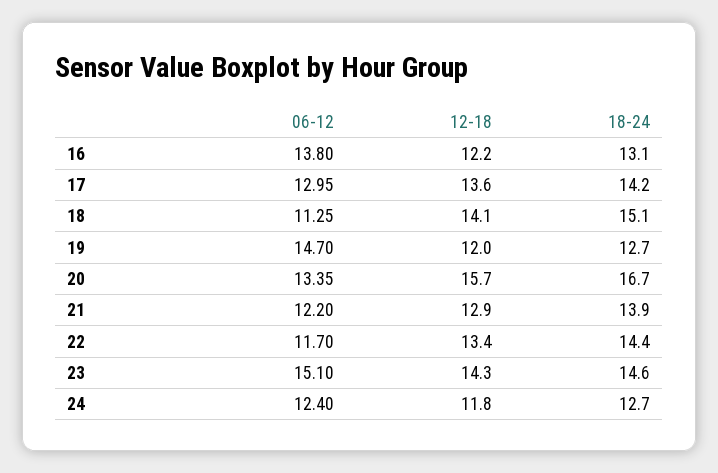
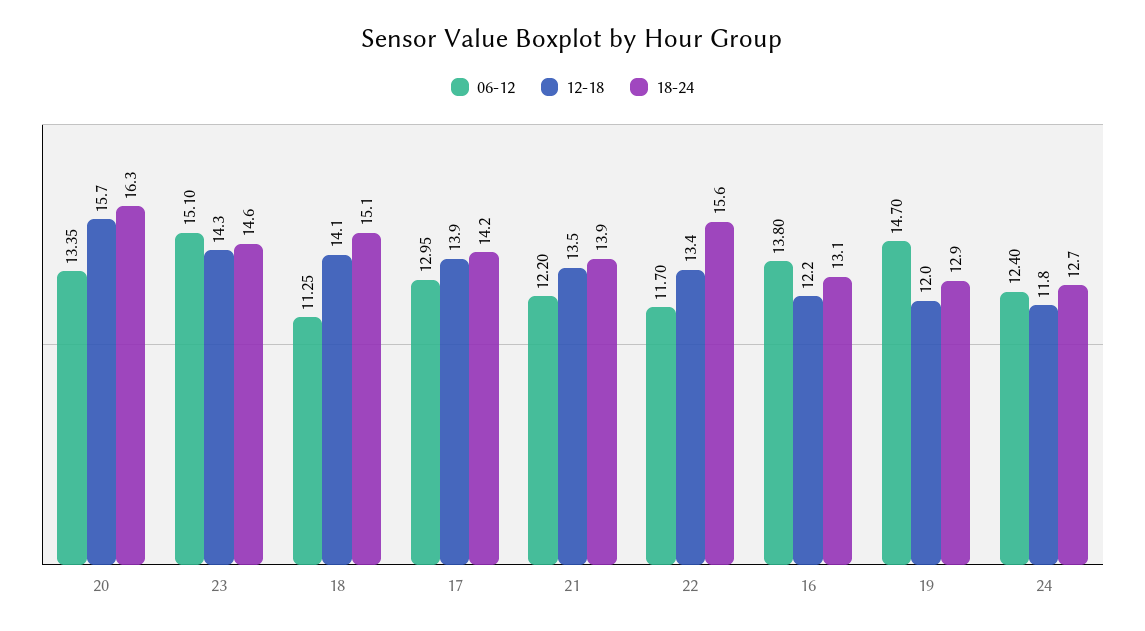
  {
    "06-12": {
      "16": 13.8,
      "17": 12.95,
      "18": 11.25,
      "19": 14.7,
      "20": 13.35,
      "21": 12.2,
      "22": 11.7,
      "23": 15.1,
      "24": 12.4
    },
    "12-18": {
      "16": 12.2,
-     "17": 13.6,
+     "17": 13.9,
      "18": 14.1,
      "19": 12,
      "20": 15.7,
-     "21": 12.9,
+     "21": 13.5,
      "22": 13.4,
      "23": 14.3,
      "24": 11.8
    },
    "18-24": {
      "16": 13.1,
      "17": 14.2,
      "18": 15.1,
-     "19": 12.7,
+     "19": 12.9,
-     "20": 16.7,
+     "20": 16.3,
      "21": 13.9,
-     "22": 14.4,
+     "22": 15.6,
      "23": 14.6,
      "24": 12.7
    }
  }

